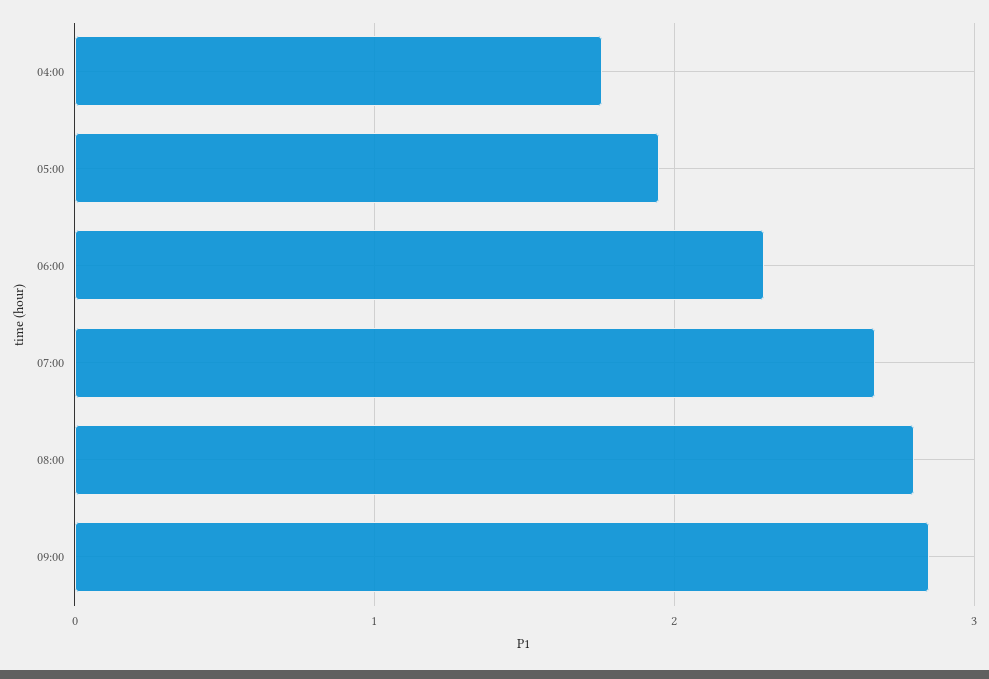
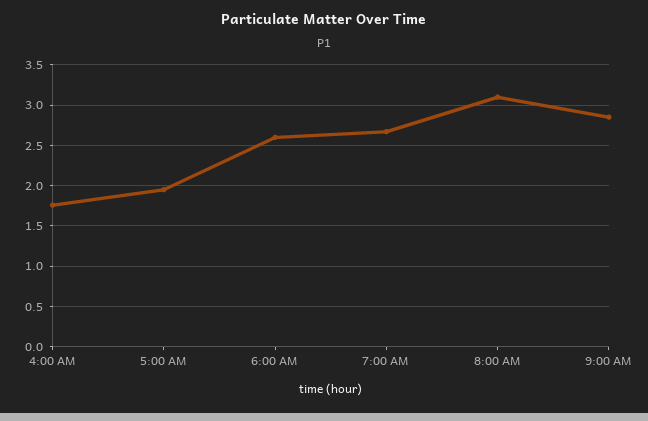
  {
    "04:00": 1.8,
    "05:00": 2,
-   "06:00": 2.3,
+   "06:00": 2.6,
    "07:00": 2.7,
-   "08:00": 2.8,
+   "08:00": 3.1,
    "09:00": 2.9
  }

